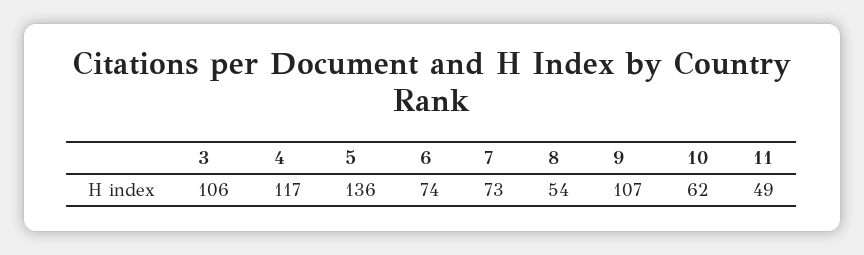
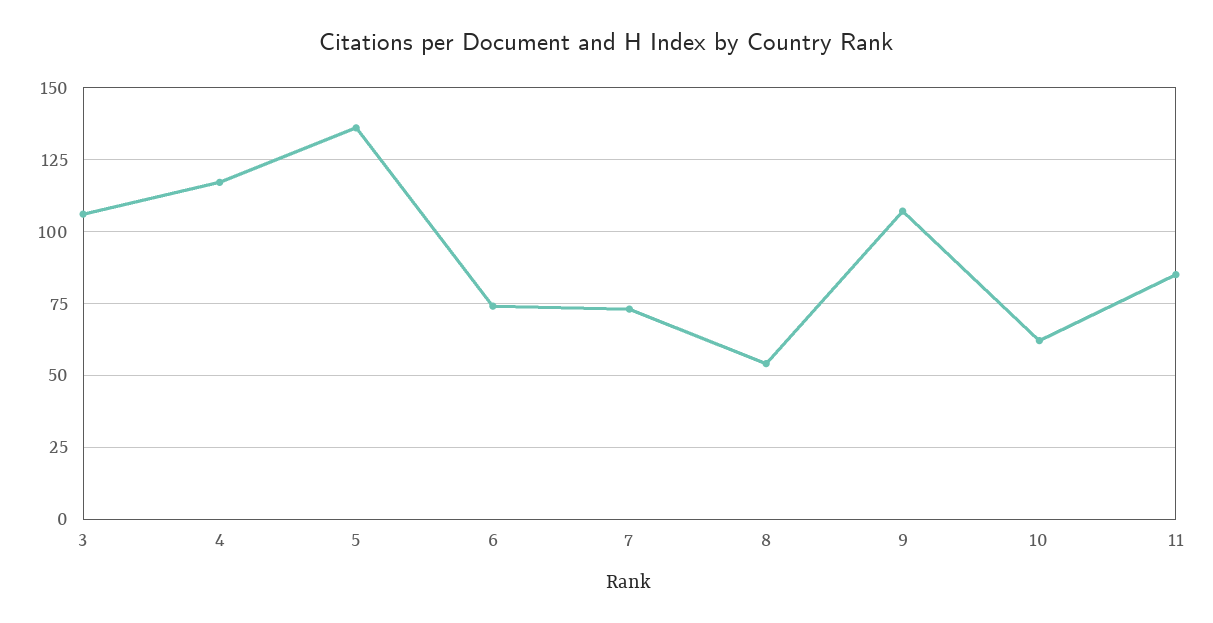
  {
    "3": 106,
    "4": 117,
    "5": 136,
    "6": 74,
    "7": 73,
    "8": 54,
    "9": 107,
    "10": 62,
-   "11": 49
+   "11": 85
  }

